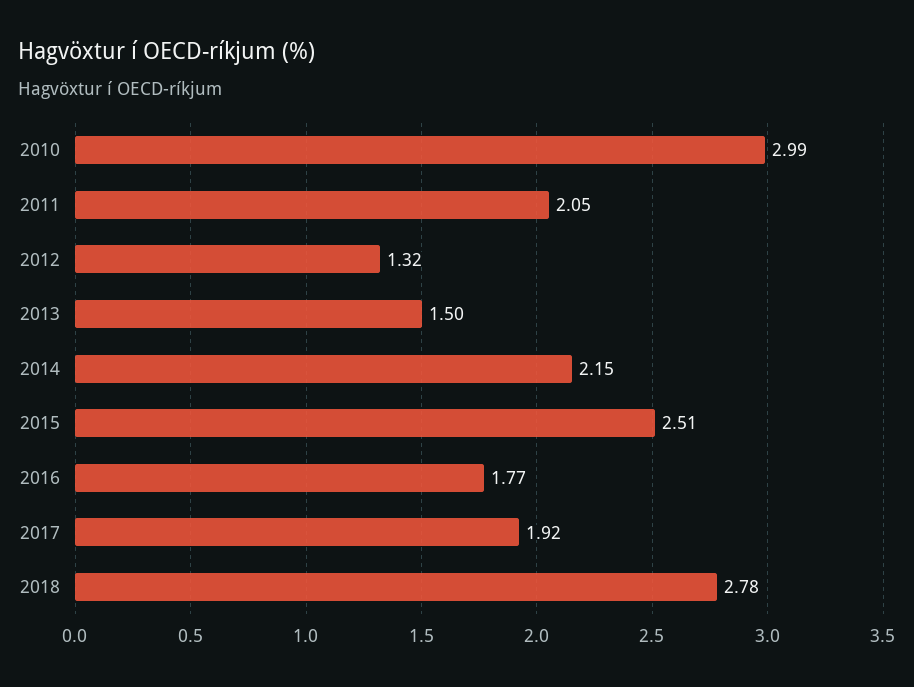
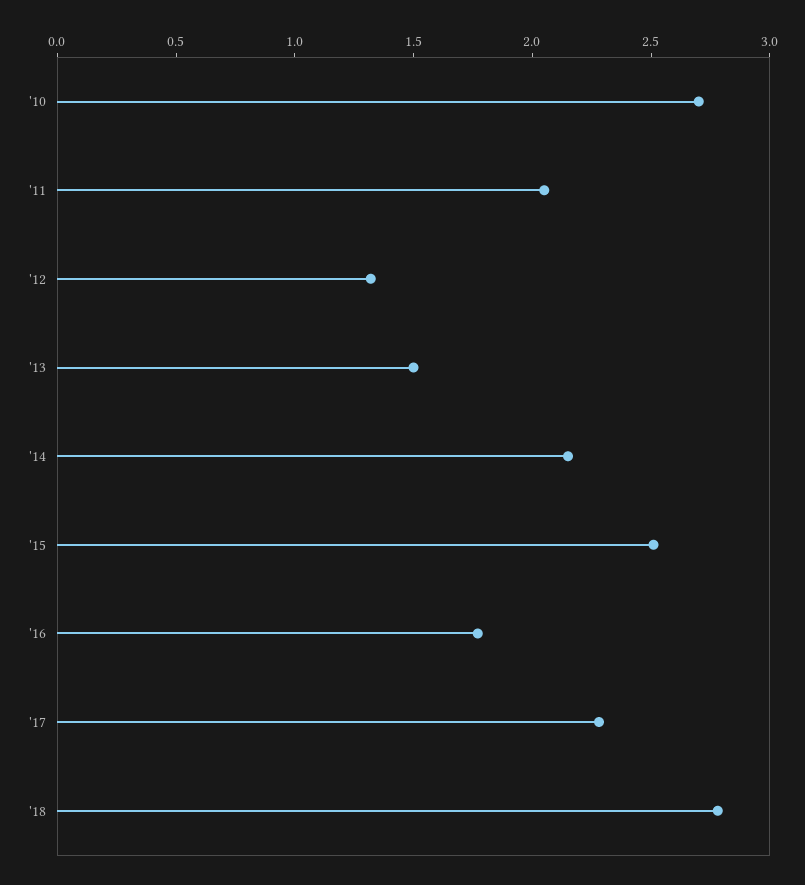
  {
-   "2010": 2.99,
+   "2010": 2.7,
    "2011": 2.05,
    "2012": 1.32,
    "2013": 1.5,
    "2014": 2.15,
    "2015": 2.51,
    "2016": 1.77,
-   "2017": 1.92,
+   "2017": 2.3,
    "2018": 2.78
  }

